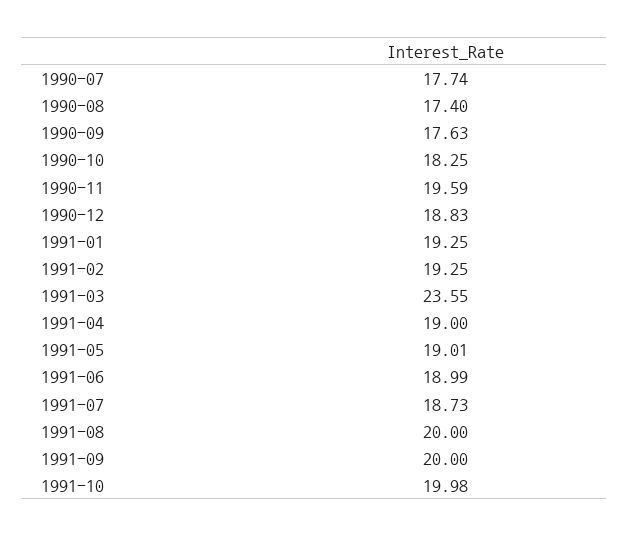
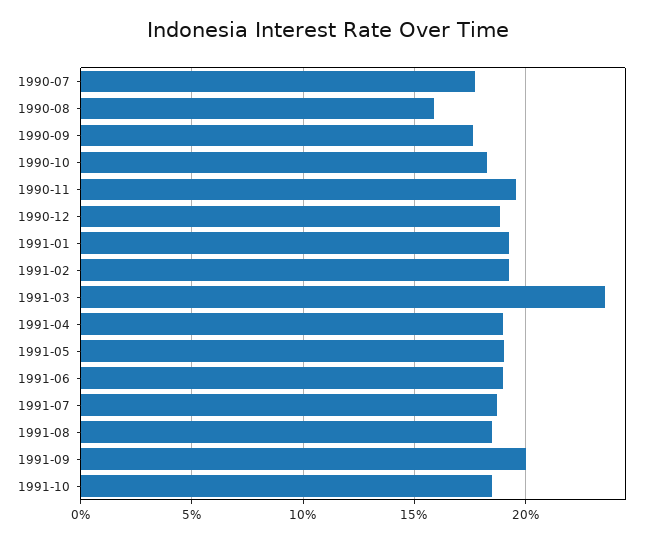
  {
    "1990-07": 17.74,
-   "1990-08": 17.4,
+   "1990-08": 16,
    "1990-09": 17.63,
    "1990-10": 18.25,
    "1990-11": 19.59,
    "1990-12": 18.83,
    "1991-01": 19.25,
    "1991-02": 19.25,
    "1991-03": 23.55,
    "1991-04": 19,
    "1991-05": 19.01,
    "1991-06": 18.99,
    "1991-07": 18.73,
-   "1991-08": 20,
+   "1991-08": 18.5,
    "1991-09": 20,
-   "1991-10": 19.98
+   "1991-10": 18.5
  }

